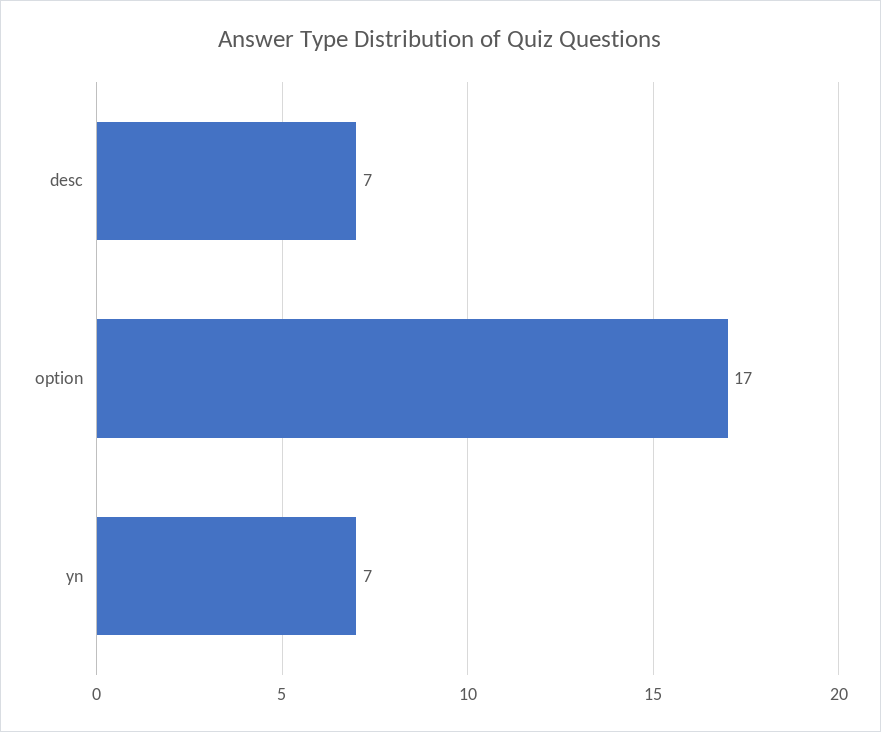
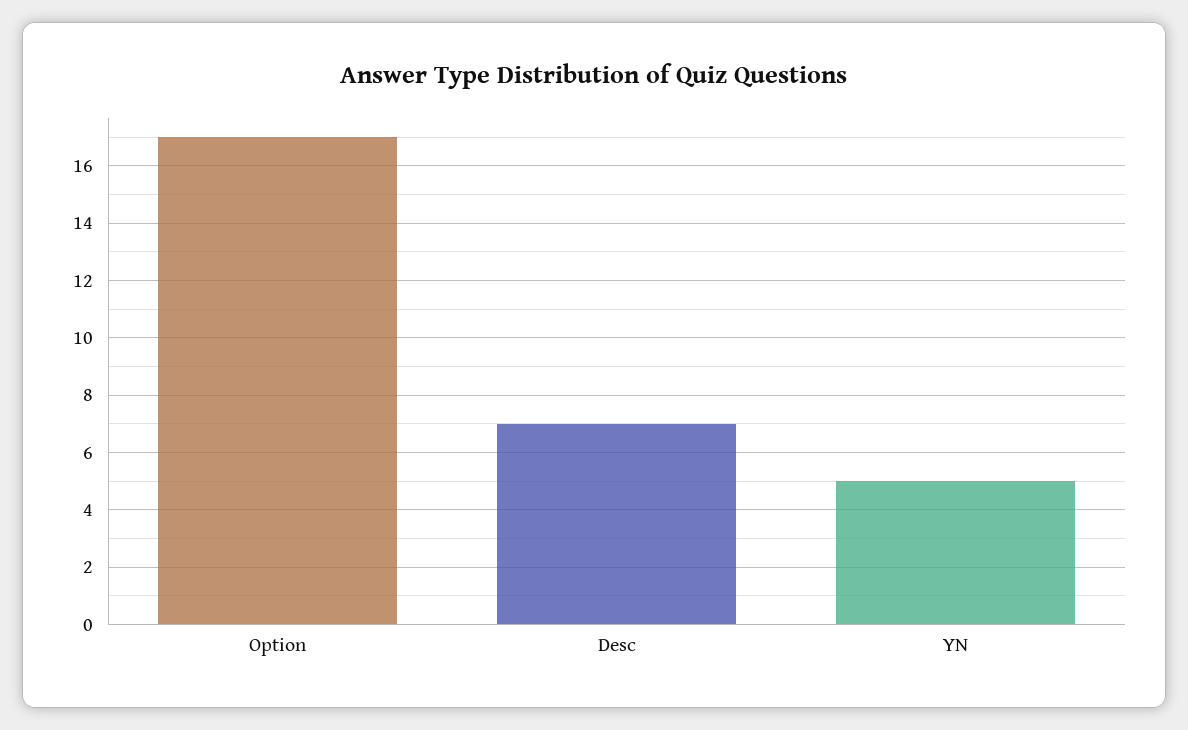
  {
    "desc": 7,
    "option": 17,
-   "yn": 7
+   "yn": 5
  }

